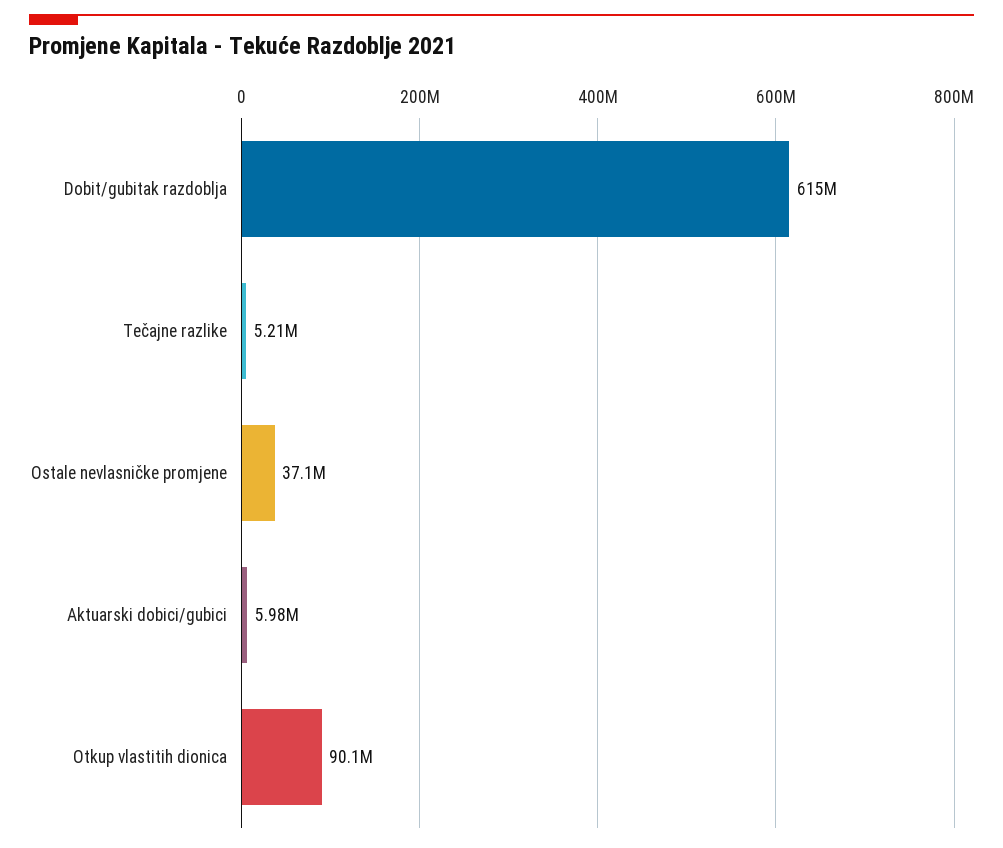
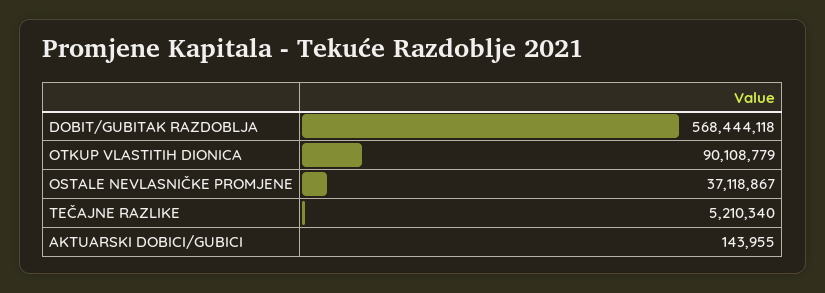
  {
-   "Dobit/gubitak razdoblja": 615000000,
+   "Dobit/gubitak razdoblja": 568444118,
    "Tečajne razlike": 5210340,
    "Ostale nevlasničke promjene": 37118867,
-   "Aktuarski dobici/gubici": 5980000,
+   "Aktuarski dobici/gubici": 143955,
    "Otkup vlastitih dionica": 90108779
  }

